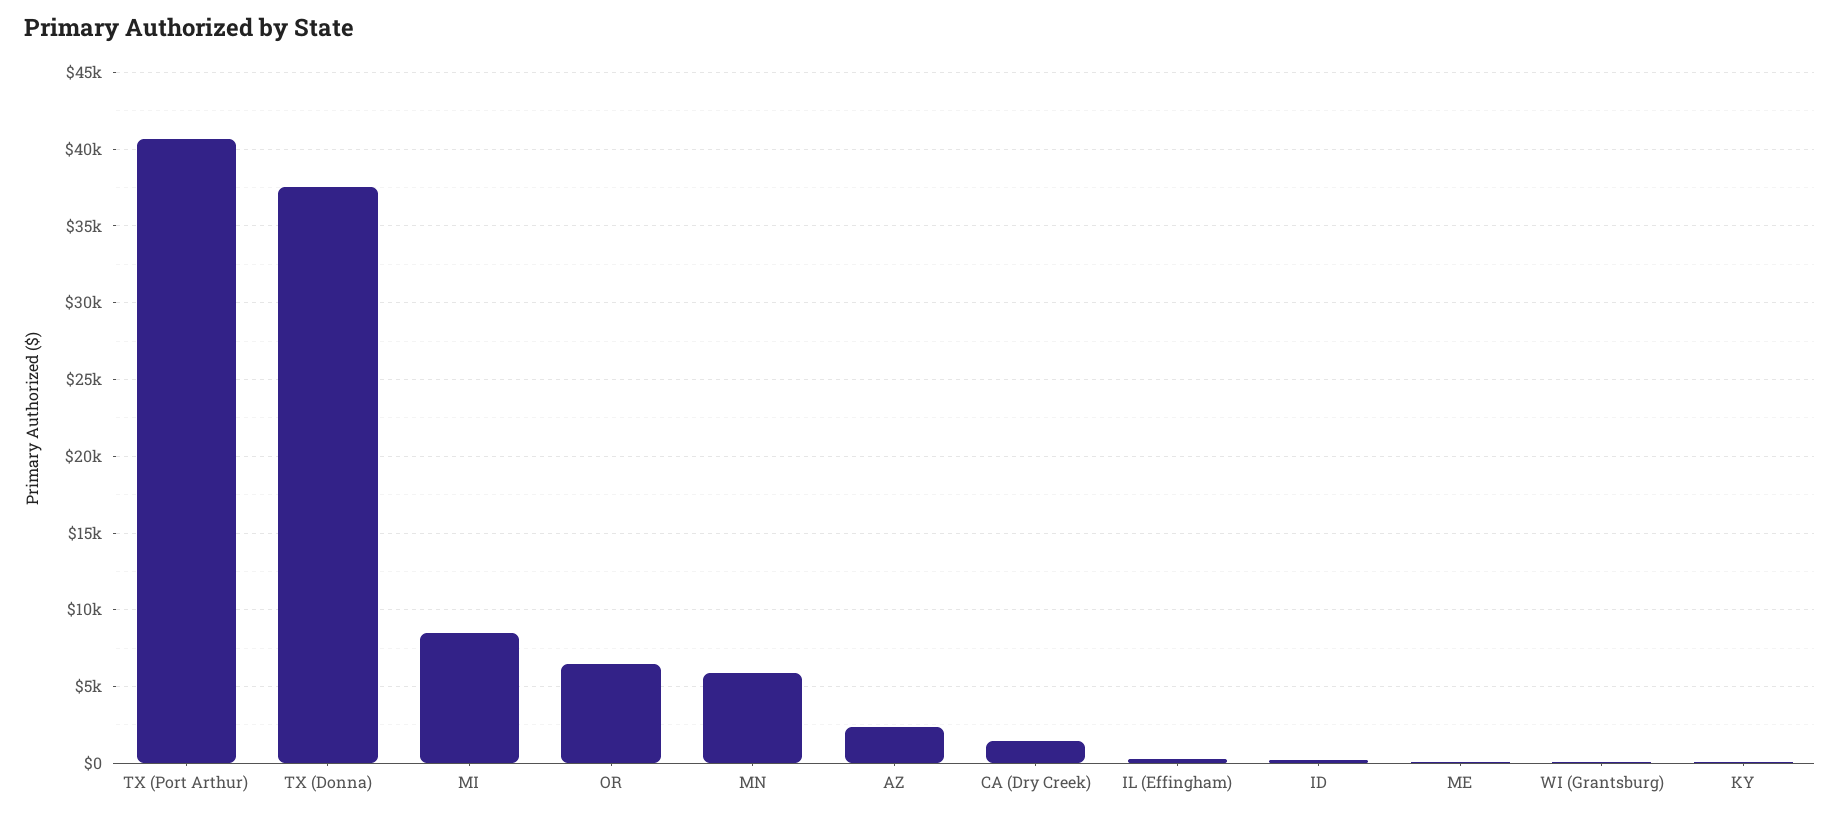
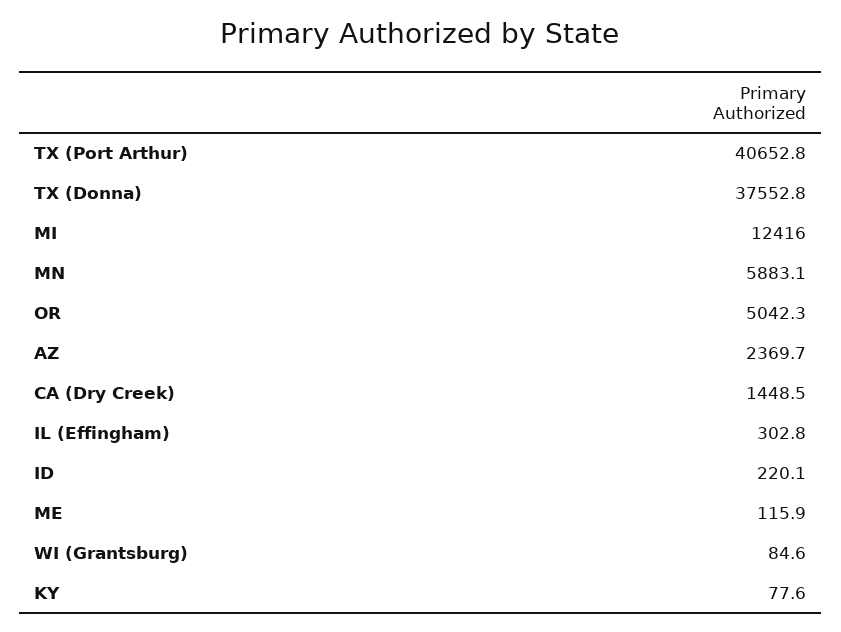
  {
    "TX (Port Arthur)": 40652.8,
    "TX (Donna)": 37552.8,
-   "MI": 8500,
+   "MI": 12416,
-   "OR": 6500,
+   "OR": 5042.3,
    "MN": 5883.1,
    "AZ": 2369.7,
    "CA (Dry Creek)": 1448.5,
    "IL (Effingham)": 302.8,
    "ID": 220.1,
    "ME": 115.9,
    "WI (Grantsburg)": 84.6,
    "KY": 77.6
  }

